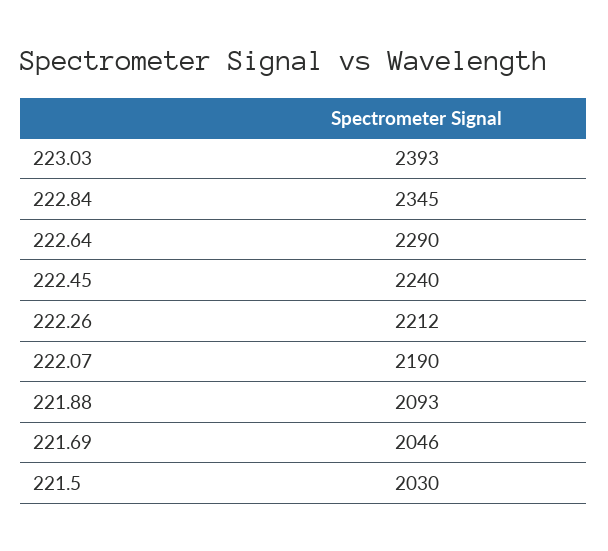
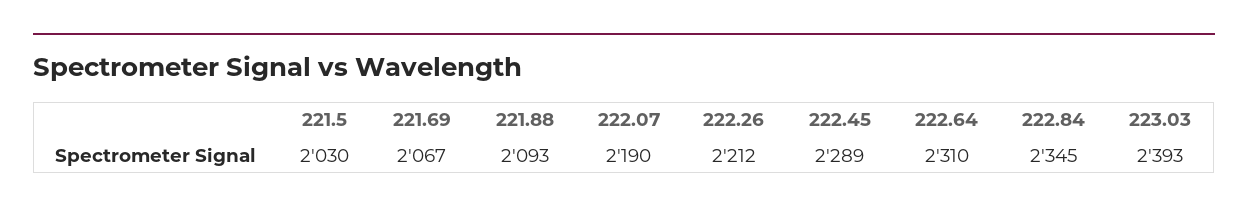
  {
    "223.03": 2393,
    "222.84": 2345,
-   "222.64": 2290,
+   "222.64": 2310,
-   "222.45": 2240,
+   "222.45": 2289,
    "222.26": 2212,
    "222.07": 2190,
    "221.88": 2093,
-   "221.69": 2046,
+   "221.69": 2067,
    "221.5": 2030
  }

